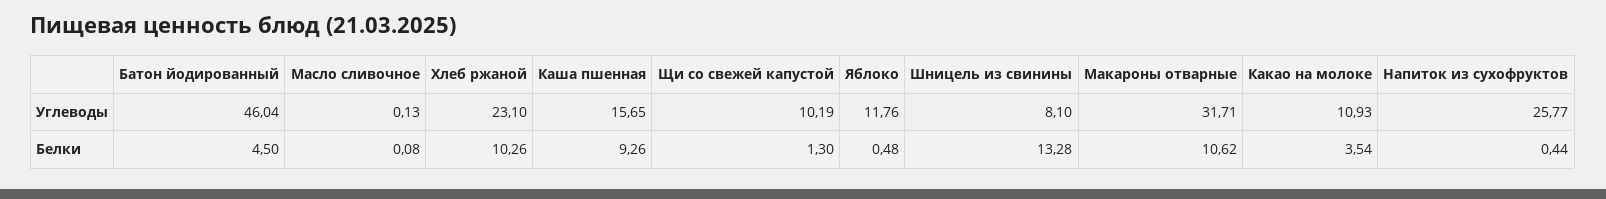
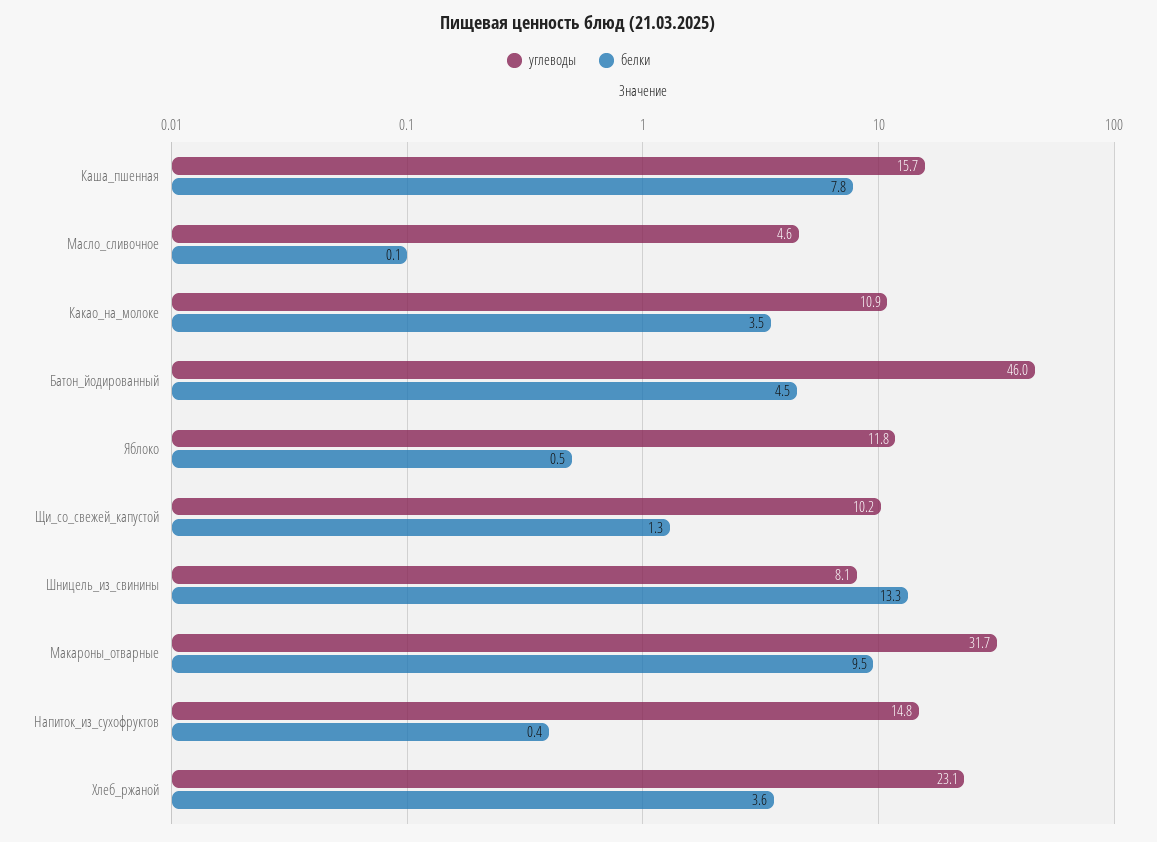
  {
    "Углеводы": {
      "Батон йодированный": 46.04,
-     "Масло сливочное": 0.13,
+     "Масло сливочное": 4.6,
      "Хлеб ржаной": 23.1,
      "Каша пшенная": 15.65,
      "Щи со свежей капустой": 10.19,
      "Яблоко": 11.76,
      "Шницель из свинины": 8.1,
      "Макароны отварные": 31.71,
      "Какао на молоке": 10.93,
-     "Напиток из сухофруктов": 25.77
+     "Напиток из сухофруктов": 14.8
    },
    "Белки": {
      "Батон йодированный": 4.5,
      "Масло сливочное": 0.08,
-     "Хлеб ржаной": 10.26,
+     "Хлеб ржаной": 3.6,
-     "Каша пшенная": 9.26,
+     "Каша пшенная": 7.8,
      "Щи со свежей капустой": 1.3,
      "Яблоко": 0.48,
      "Шницель из свинины": 13.28,
-     "Макароны отварные": 10.62,
+     "Макароны отварные": 9.5,
      "Какао на молоке": 3.54,
      "Напиток из сухофруктов": 0.44
    }
  }

